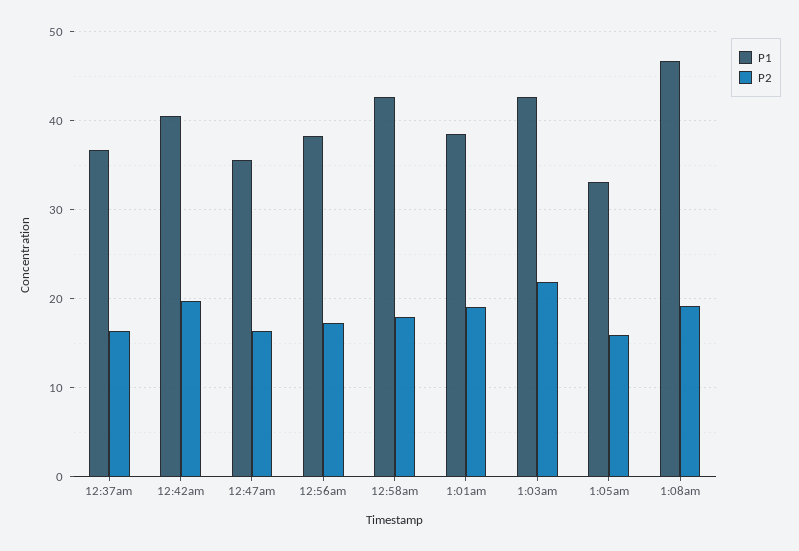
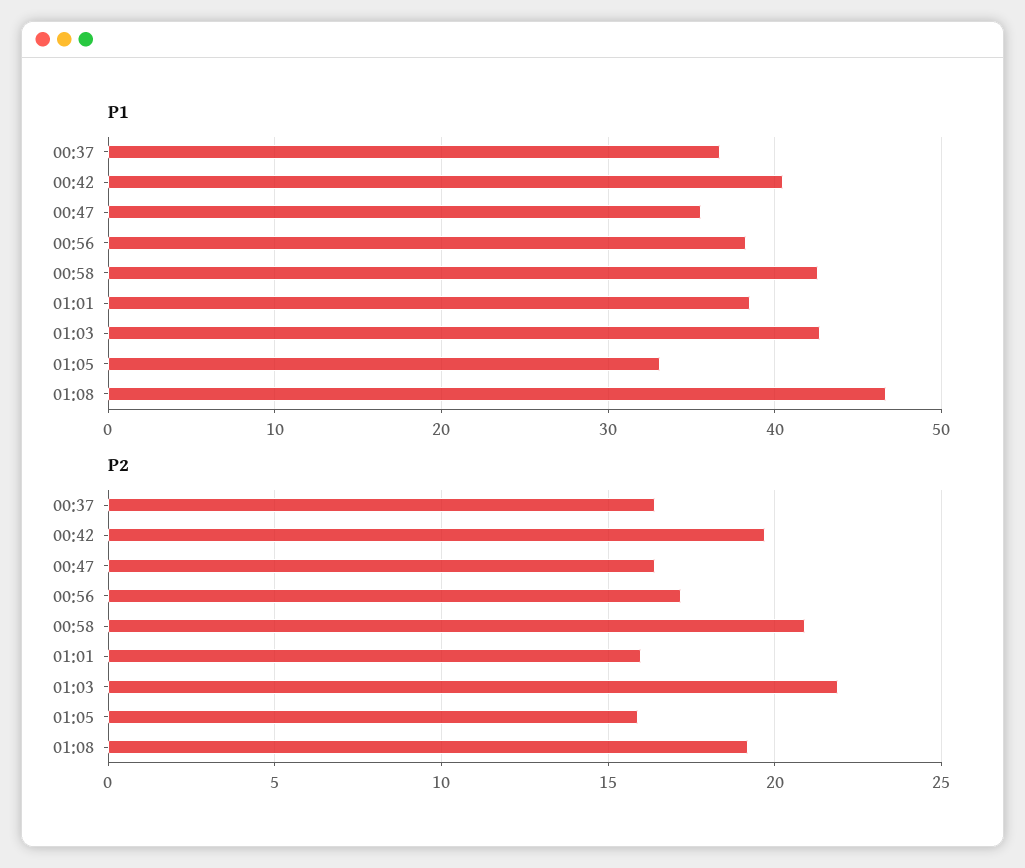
  {
    "P1": {
      "12:37am": 37,
      "12:42am": 41,
      "12:47am": 36,
      "12:56am": 38,
      "12:58am": 43,
      "1:01am": 39,
      "1:03am": 43,
      "1:05am": 33,
      "1:08am": 47
    },
    "P2": {
      "12:37am": 16.5,
      "12:42am": 19.5,
      "12:47am": 16.5,
      "12:56am": 17,
-     "12:58am": 18,
+     "12:58am": 21,
-     "1:01am": 19,
+     "1:01am": 16,
      "1:03am": 22,
      "1:05am": 16,
      "1:08am": 19
    }
  }

